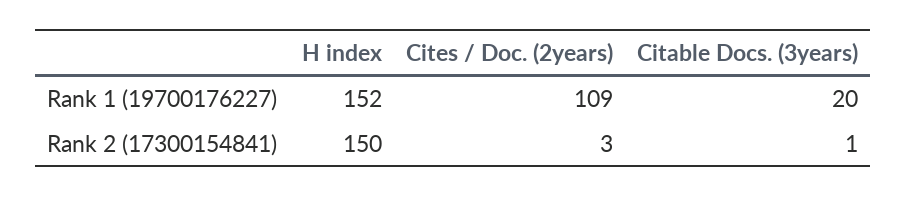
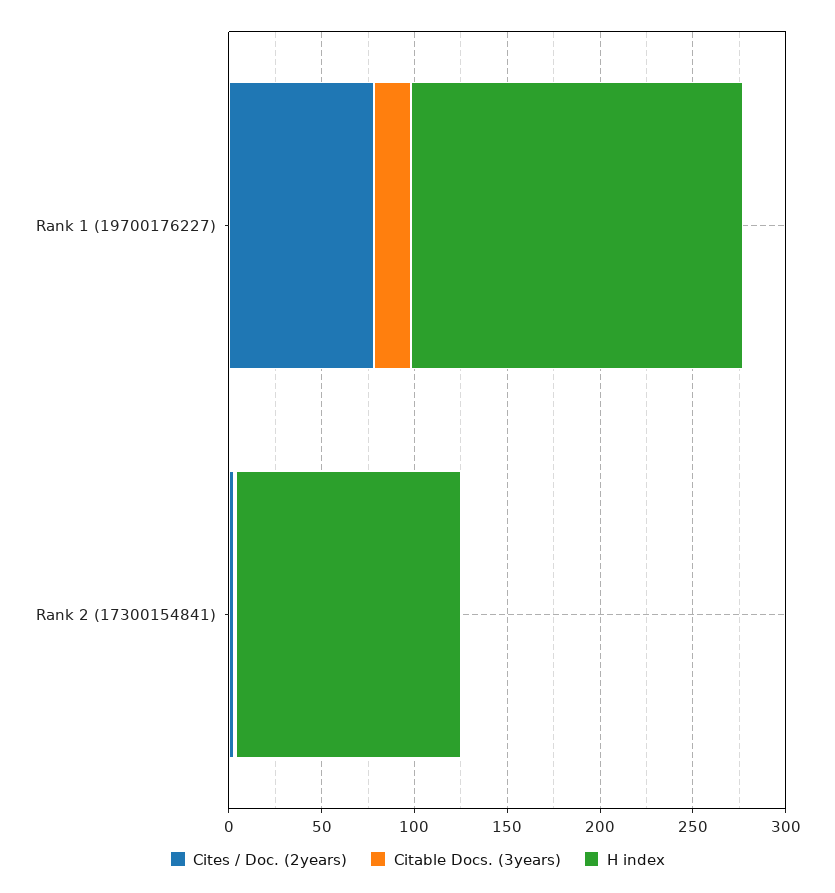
  {
    "H index": {
-     "Rank 1 (19700176227)": 152,
+     "Rank 1 (19700176227)": 180,
-     "Rank 2 (17300154841)": 150
+     "Rank 2 (17300154841)": 120
    },
    "Cites / Doc. (2years)": {
-     "Rank 1 (19700176227)": 109,
+     "Rank 1 (19700176227)": 80,
      "Rank 2 (17300154841)": 3
    },
    "Citable Docs. (3years)": {
      "Rank 1 (19700176227)": 20,
      "Rank 2 (17300154841)": 1
    }
  }

